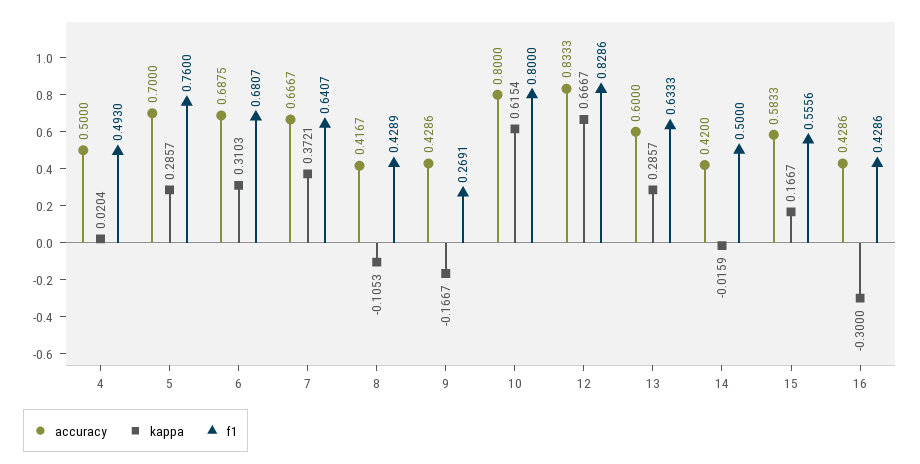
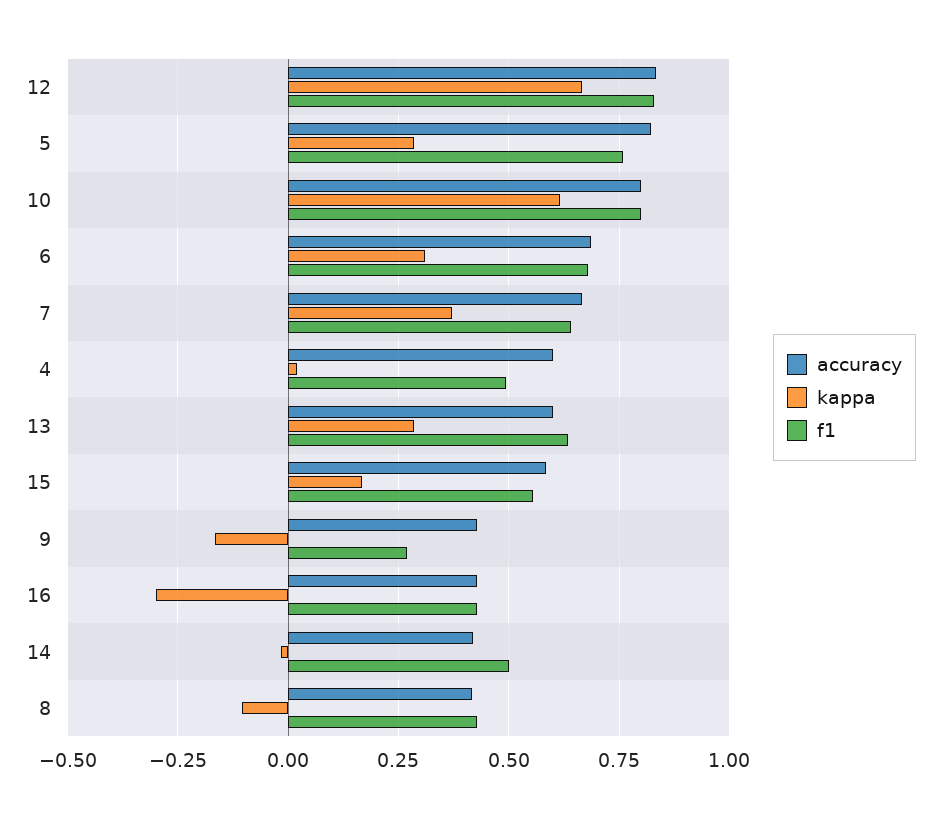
  {
    "accuracy": {
-     "4": 0.5,
+     "4": 0.6,
-     "5": 0.7,
+     "5": 0.825,
      "6": 0.6875,
      "7": 0.6667,
      "8": 0.4167,
      "9": 0.4286,
      "10": 0.8,
      "12": 0.8333,
      "13": 0.6,
      "14": 0.42,
      "15": 0.5833,
      "16": 0.4286
    },
    "kappa": {
      "4": 0.0204,
      "5": 0.2857,
      "6": 0.3103,
      "7": 0.3721,
      "8": -0.1053,
      "9": -0.1667,
      "10": 0.6154,
      "12": 0.6667,
      "13": 0.2857,
      "14": -0.0159,
      "15": 0.1667,
      "16": -0.3
    },
    "f1": {
      "4": 0.493,
      "5": 0.76,
      "6": 0.6807,
      "7": 0.6407,
      "8": 0.4289,
      "9": 0.2691,
      "10": 0.8,
      "12": 0.8286,
      "13": 0.6333,
      "14": 0.5,
      "15": 0.5556,
      "16": 0.4286
    }
  }

